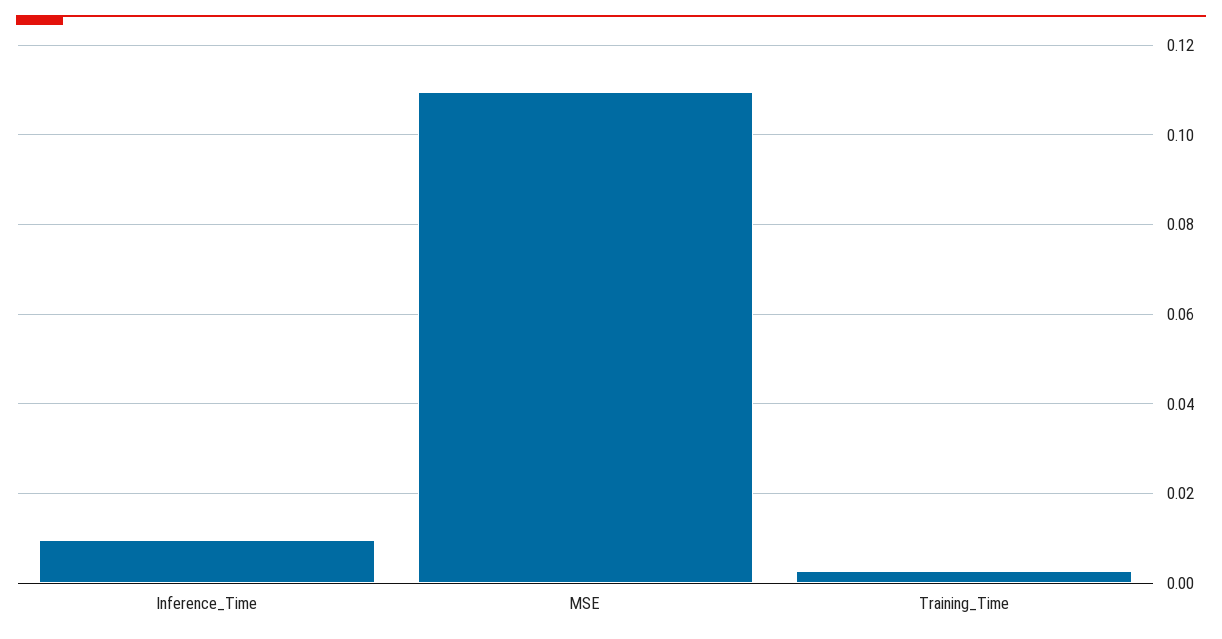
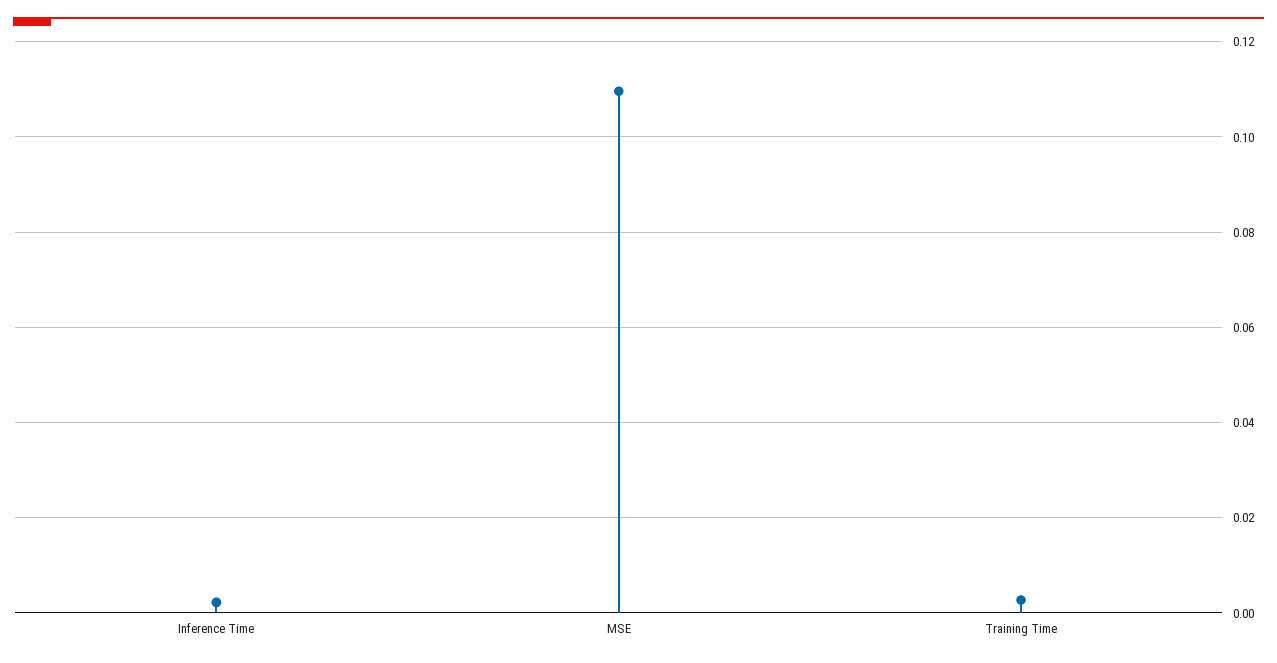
  {
-   "Inference_Time": 0.01,
+   "Inference_Time": 0.002,
    "MSE": 0.11,
    "Training_Time": 0.002
  }

